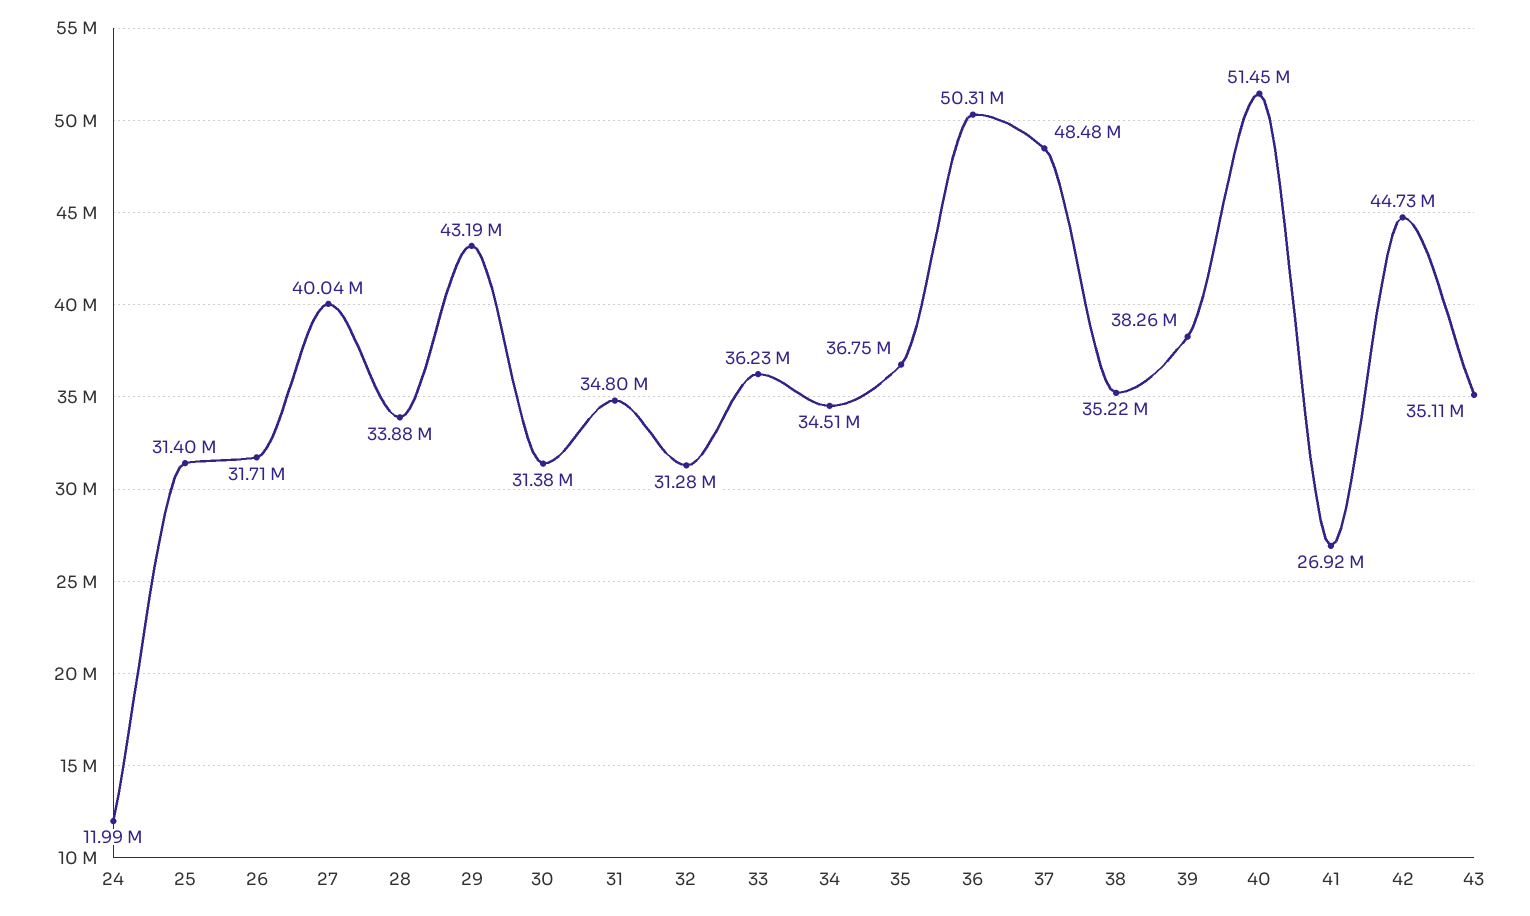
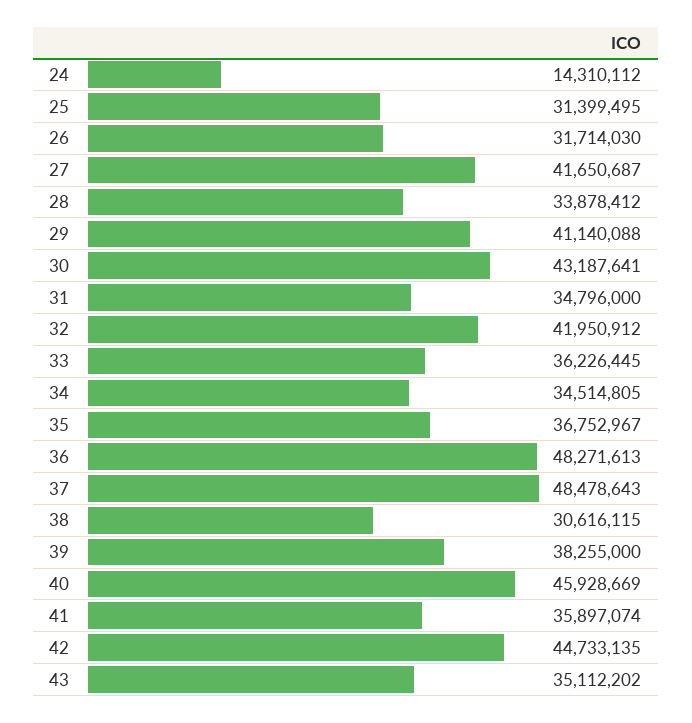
  {
-   "24": 11990000,
+   "24": 14310112,
    "25": 31399495,
    "26": 31714030,
-   "27": 40040000,
+   "27": 41650687,
    "28": 33878412,
-   "29": 43190000,
+   "29": 41140088,
-   "30": 31380000,
+   "30": 43187641,
    "31": 34796000,
-   "32": 31280000,
+   "32": 41950912,
    "33": 36226445,
    "34": 34514805,
    "35": 36752967,
-   "36": 50310000,
+   "36": 48271613,
    "37": 48478643,
-   "38": 35220000,
+   "38": 30616115,
    "39": 38255000,
-   "40": 51450000,
+   "40": 45928669,
-   "41": 26920000,
+   "41": 35897074,
    "42": 44733135,
    "43": 35112202
  }

